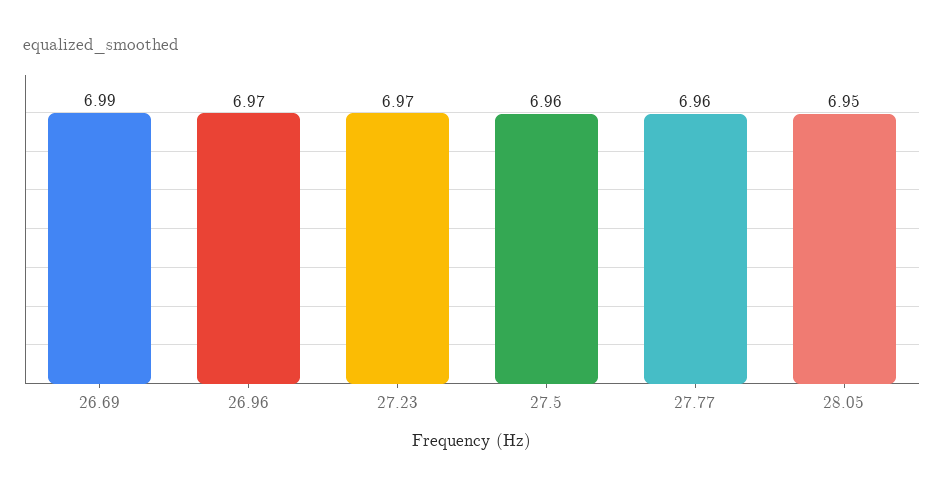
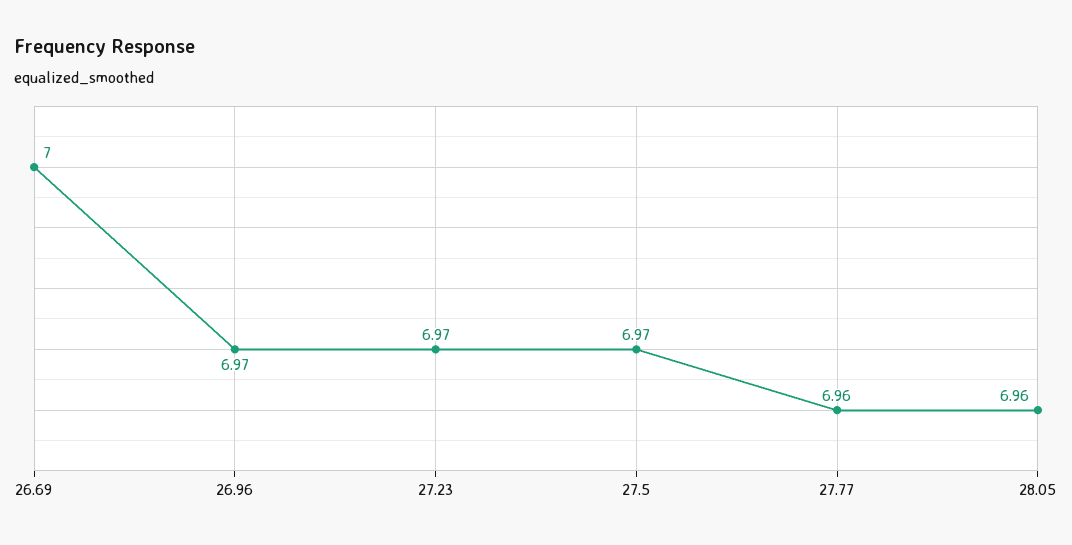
  {
-   "26.69": 6.99,
+   "26.69": 7,
    "26.96": 6.97,
    "27.23": 6.97,
-   "27.5": 6.96,
+   "27.5": 6.97,
    "27.77": 6.96,
-   "28.05": 6.95
+   "28.05": 6.96
  }

